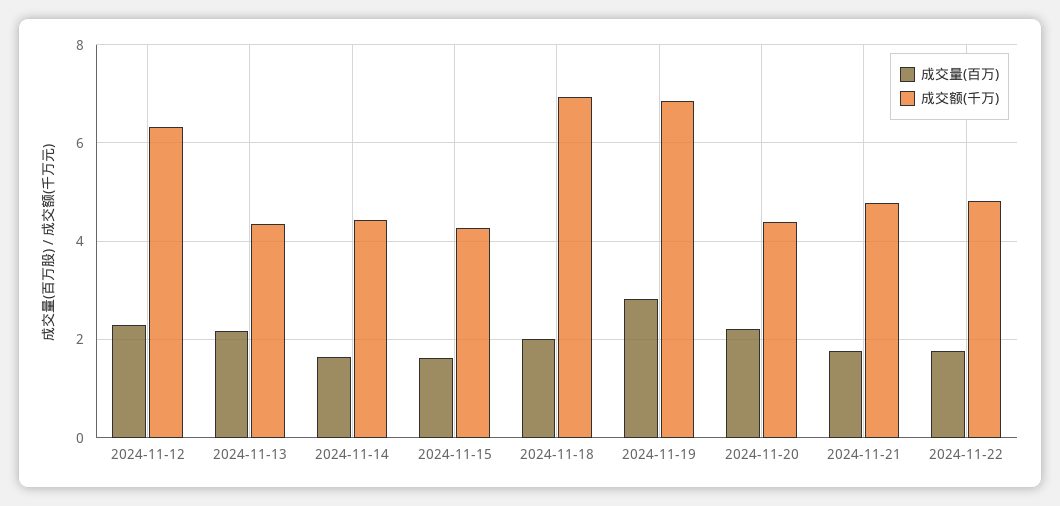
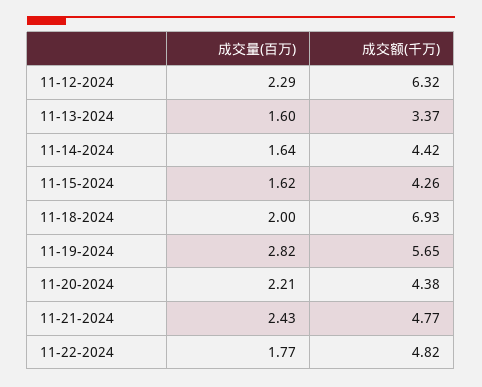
  {
    "成交量(百万)": {
      "2024-11-12": 2.29,
-     "2024-11-13": 2.2,
+     "2024-11-13": 1.6,
      "2024-11-14": 1.64,
      "2024-11-15": 1.62,
      "2024-11-18": 2,
      "2024-11-19": 2.82,
      "2024-11-20": 2.21,
-     "2024-11-21": 1.8,
+     "2024-11-21": 2.43,
      "2024-11-22": 1.77
    },
    "成交额(千万)": {
      "2024-11-12": 6.32,
-     "2024-11-13": 4.4,
+     "2024-11-13": 3.37,
      "2024-11-14": 4.42,
      "2024-11-15": 4.26,
      "2024-11-18": 6.93,
-     "2024-11-19": 6.8,
+     "2024-11-19": 5.65,
      "2024-11-20": 4.38,
      "2024-11-21": 4.77,
      "2024-11-22": 4.82
    }
  }

